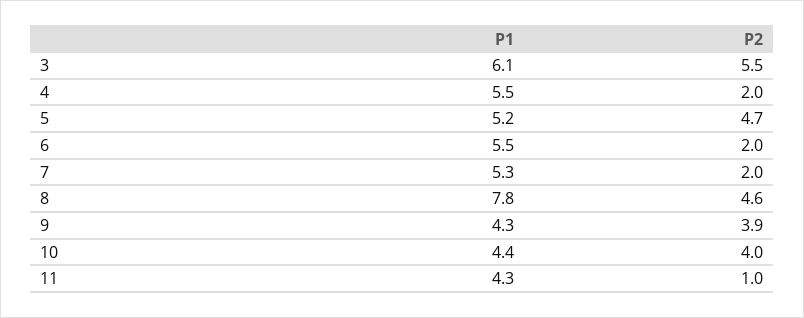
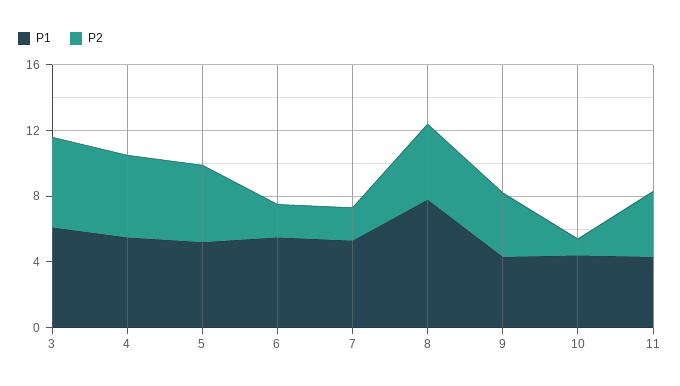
  {
    "P1": {
      "3": 6.1,
      "4": 5.5,
      "5": 5.2,
      "6": 5.5,
      "7": 5.3,
      "8": 7.8,
      "9": 4.3,
      "10": 4.4,
      "11": 4.3
    },
    "P2": {
      "3": 5.5,
-     "4": 2,
+     "4": 5,
      "5": 4.7,
      "6": 2,
      "7": 2,
      "8": 4.6,
      "9": 3.9,
-     "10": 4,
+     "10": 1,
-     "11": 1
+     "11": 4
    }
  }

